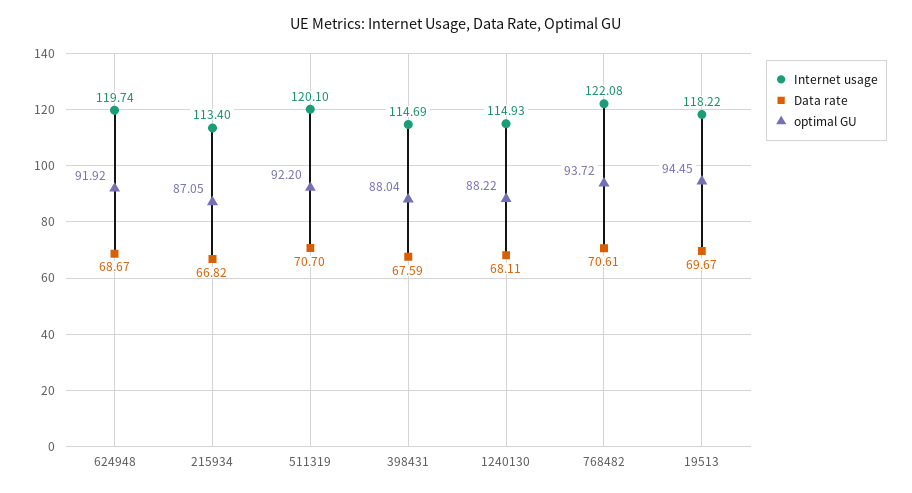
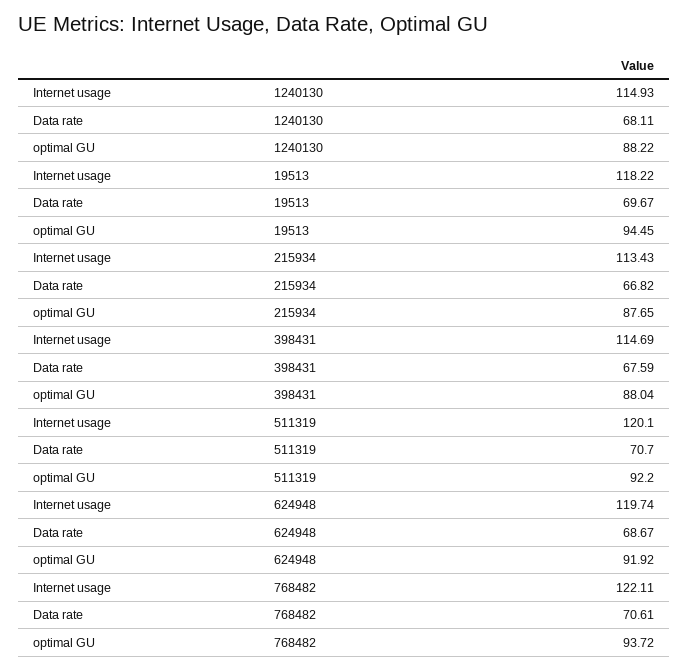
  {
    "Internet usage": {
      "624948": 119.74,
-     "215934": 113.4,
+     "215934": 113.43,
      "511319": 120.1,
      "398431": 114.69,
      "1240130": 114.93,
-     "768482": 122.08,
+     "768482": 122.11,
      "19513": 118.22
    },
    "Data rate": {
      "624948": 68.67,
      "215934": 66.82,
      "511319": 70.7,
      "398431": 67.59,
      "1240130": 68.11,
      "768482": 70.61,
      "19513": 69.67
    },
    "optimal GU": {
      "624948": 91.92,
-     "215934": 87.05,
+     "215934": 87.65,
      "511319": 92.2,
      "398431": 88.04,
      "1240130": 88.22,
      "768482": 93.72,
      "19513": 94.45
    }
  }

